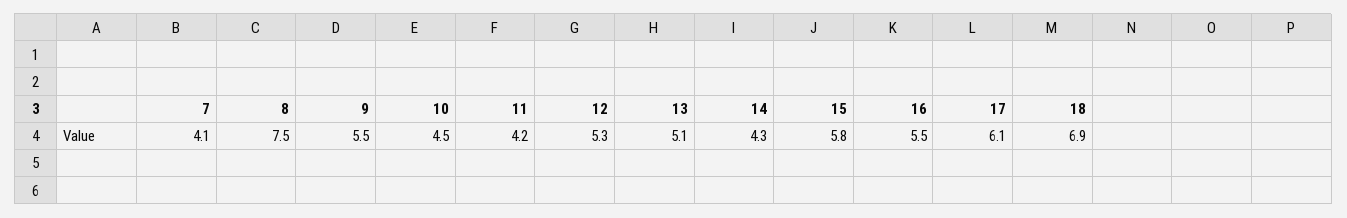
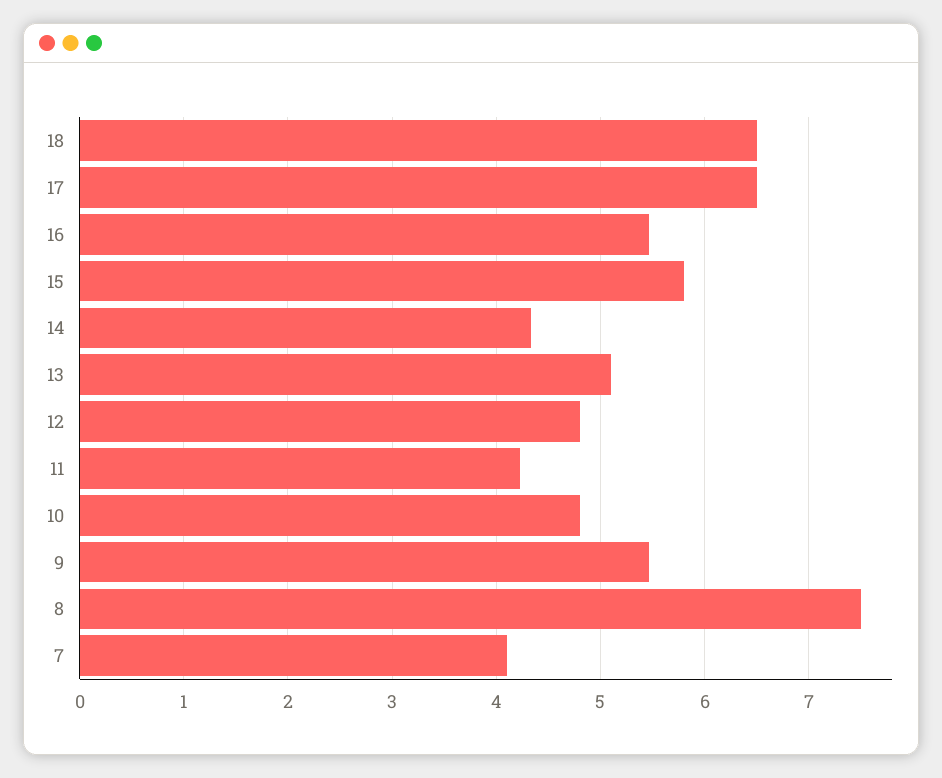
  {
    "7": 4.1,
    "8": 7.5,
    "9": 5.5,
-   "10": 4.5,
+   "10": 4.8,
    "11": 4.2,
-   "12": 5.3,
+   "12": 4.8,
    "13": 5.1,
    "14": 4.3,
    "15": 5.8,
    "16": 5.5,
-   "17": 6.1,
+   "17": 6.5,
-   "18": 6.9
+   "18": 6.5
  }

